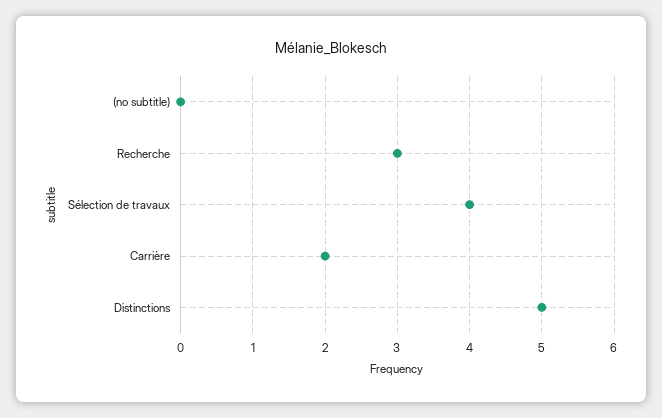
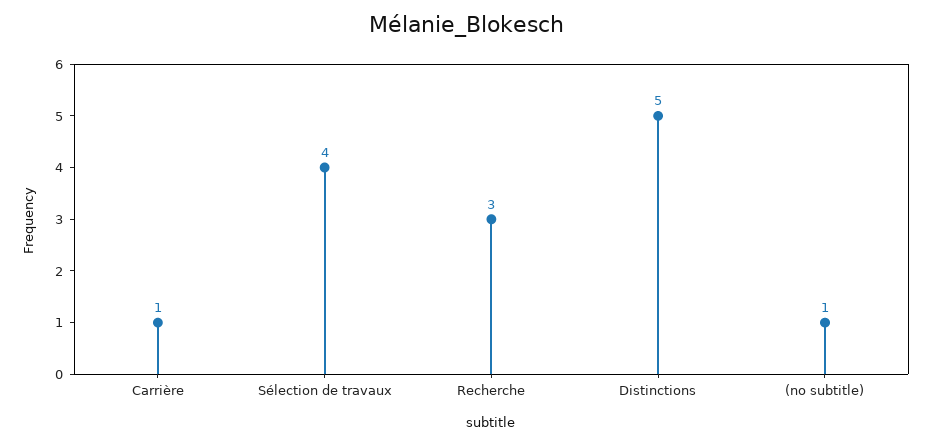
  {
-   "(no subtitle)": 0,
+   "(no subtitle)": 1,
    "Recherche": 3,
    "Sélection de travaux": 4,
-   "Carrière": 2,
+   "Carrière": 1,
    "Distinctions": 5
  }

